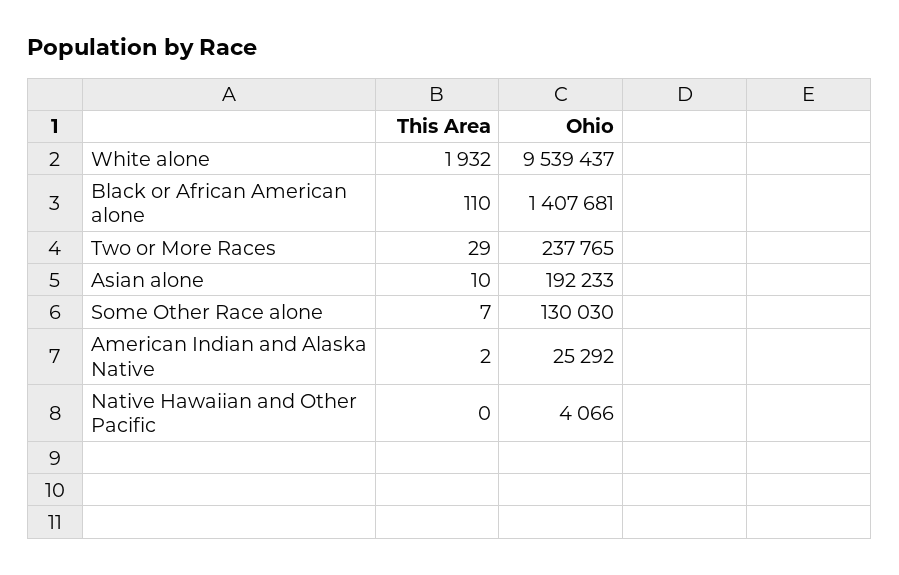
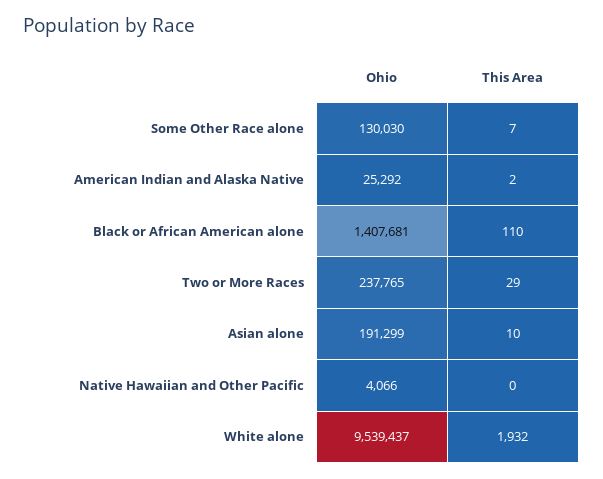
  {
    "This Area": {
      "White alone": 1932,
      "Black or African American alone": 110,
      "Two or More Races": 29,
      "Asian alone": 10,
      "Some Other Race alone": 7,
      "American Indian and Alaska Native": 2,
      "Native Hawaiian and Other Pacific": 0
    },
    "Ohio": {
      "White alone": 9539437,
      "Black or African American alone": 1407681,
      "Two or More Races": 237765,
-     "Asian alone": 192233,
+     "Asian alone": 191299,
      "Some Other Race alone": 130030,
      "American Indian and Alaska Native": 25292,
      "Native Hawaiian and Other Pacific": 4066
    }
  }

